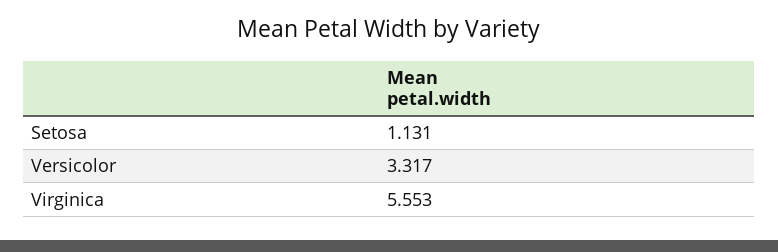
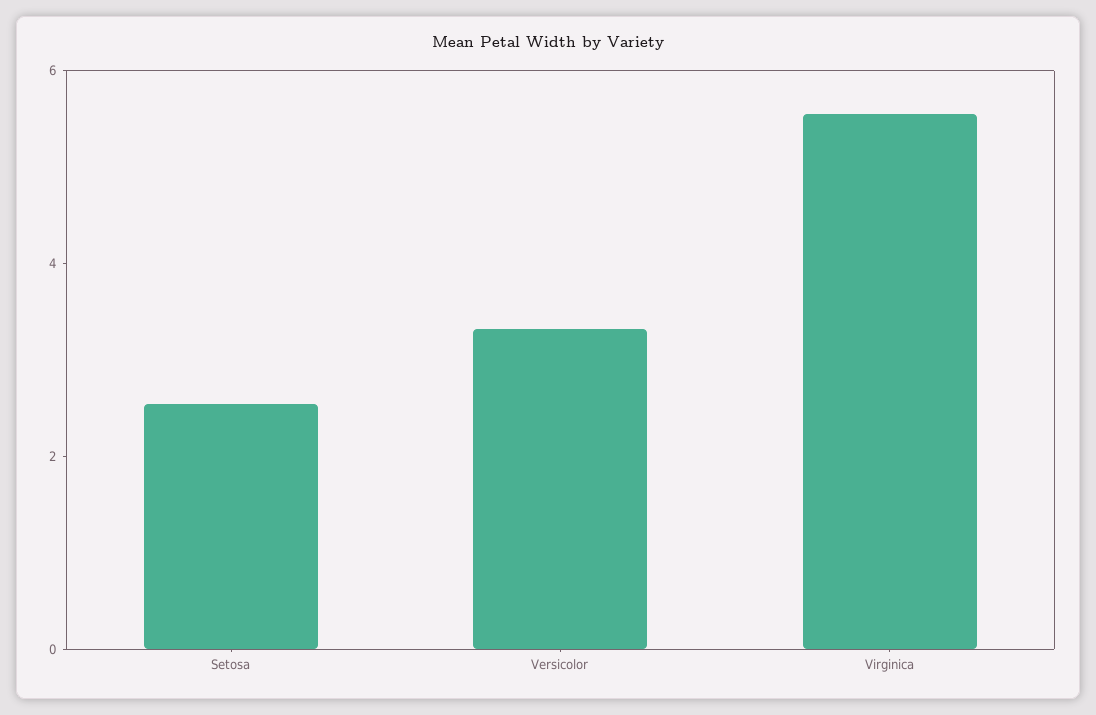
  {
-   "Setosa": 1.131,
+   "Setosa": 2.5,
    "Versicolor": 3.317,
    "Virginica": 5.553
  }

